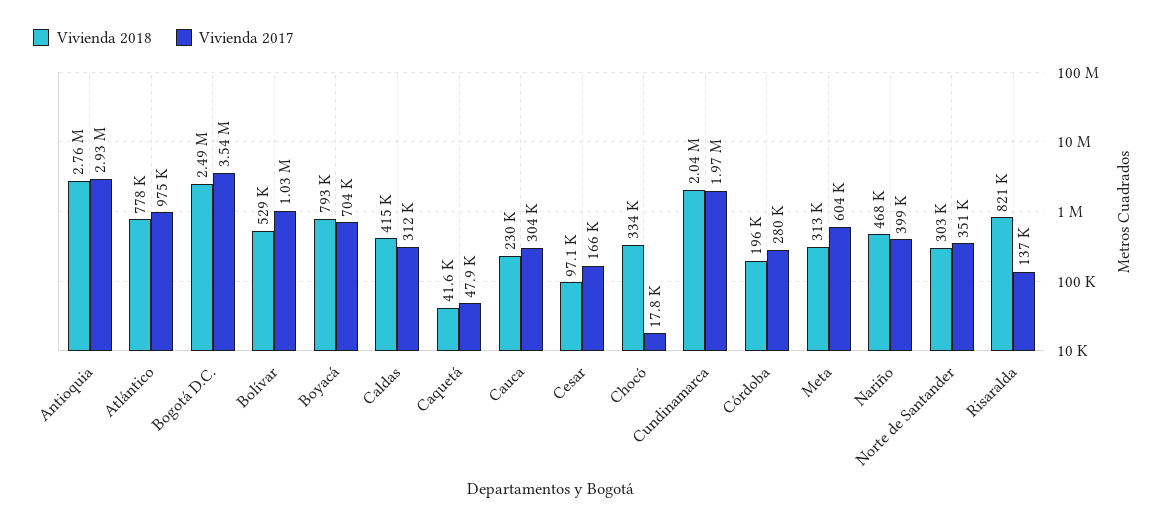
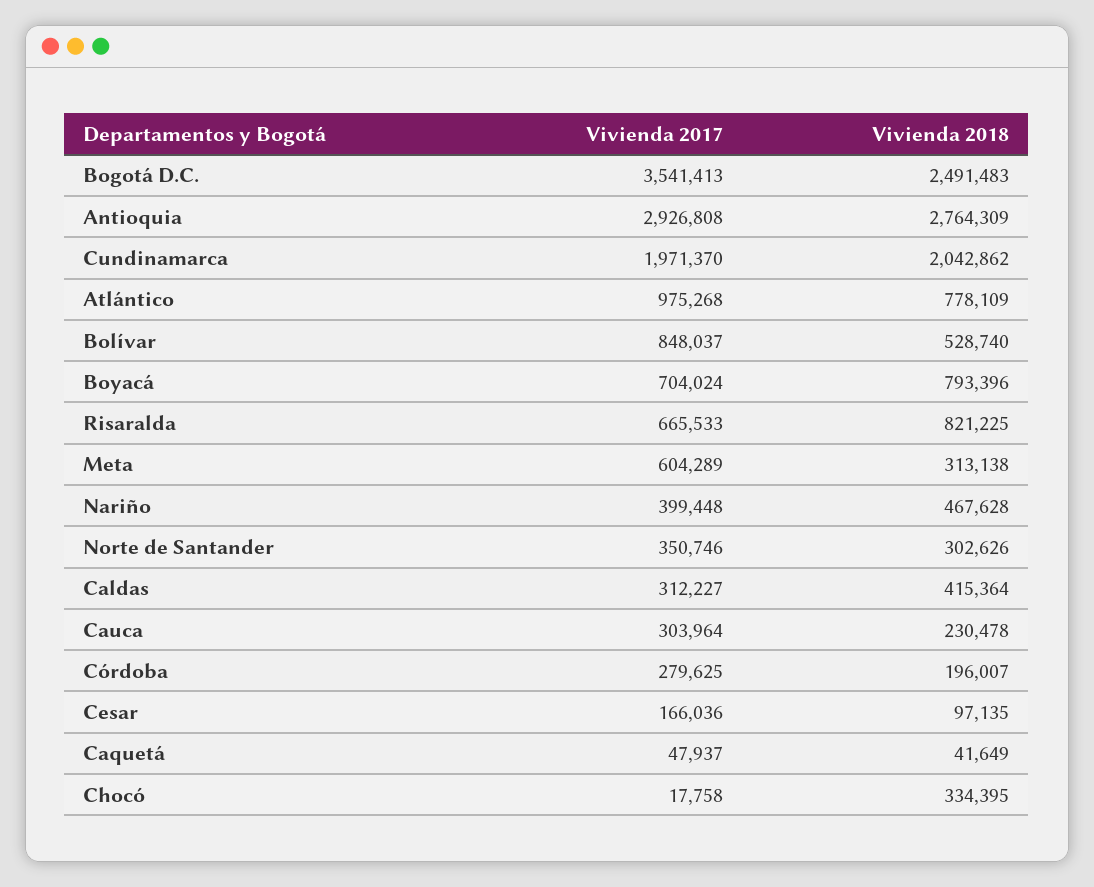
  {
    "Vivienda 2018": {
      "Antioquia": 2764309,
      "Atlántico": 778109,
      "Bogotá D.C.": 2491483,
      "Bolívar": 528740,
      "Boyacá": 793396,
      "Caldas": 415364,
      "Caquetá": 41649,
      "Cauca": 230478,
      "Cesar": 97135,
      "Chocó": 334395,
      "Cundinamarca": 2042862,
      "Córdoba": 196007,
      "Meta": 313138,
      "Nariño": 467628,
      "Norte de Santander": 302626,
      "Risaralda": 821225
    },
    "Vivienda 2017": {
      "Antioquia": 2926808,
      "Atlántico": 975268,
      "Bogotá D.C.": 3541413,
-     "Bolívar": 1030000,
+     "Bolívar": 848037,
      "Boyacá": 704024,
      "Caldas": 312227,
      "Caquetá": 47937,
      "Cauca": 303964,
      "Cesar": 166036,
      "Chocó": 17758,
      "Cundinamarca": 1971370,
      "Córdoba": 279625,
      "Meta": 604289,
      "Nariño": 399448,
      "Norte de Santander": 350746,
-     "Risaralda": 137000
+     "Risaralda": 665533
    }
  }

